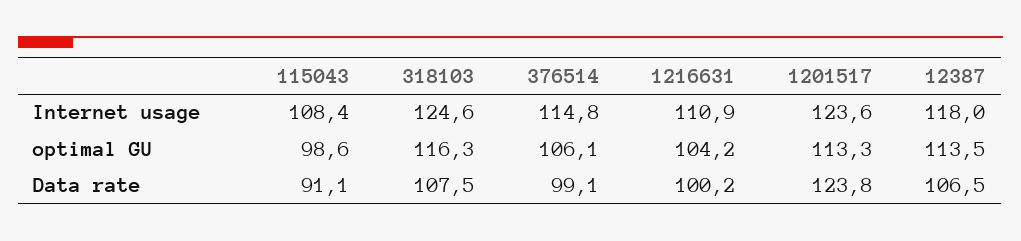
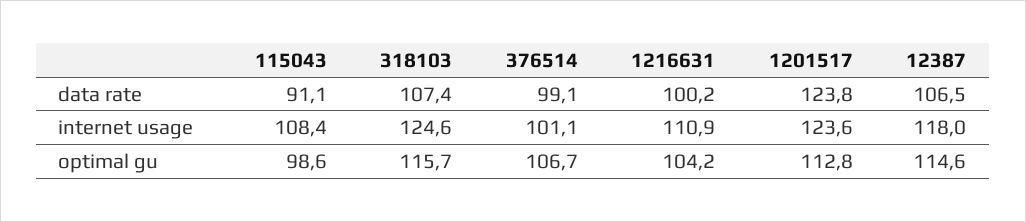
  {
    "115043": {
      "Internet usage": 108.4,
      "optimal GU": 98.6,
      "Data rate": 91.1
    },
    "318103": {
      "Internet usage": 124.6,
-     "optimal GU": 116.3,
+     "optimal GU": 115.7,
-     "Data rate": 107.5
+     "Data rate": 107.4
    },
    "376514": {
-     "Internet usage": 114.8,
+     "Internet usage": 101.1,
-     "optimal GU": 106.1,
+     "optimal GU": 106.7,
      "Data rate": 99.1
    },
    "1216631": {
      "Internet usage": 110.9,
      "optimal GU": 104.2,
      "Data rate": 100.2
    },
    "1201517": {
      "Internet usage": 123.6,
-     "optimal GU": 113.3,
+     "optimal GU": 112.8,
      "Data rate": 123.8
    },
    "12387": {
      "Internet usage": 118,
-     "optimal GU": 113.5,
+     "optimal GU": 114.6,
      "Data rate": 106.5
    }
  }

